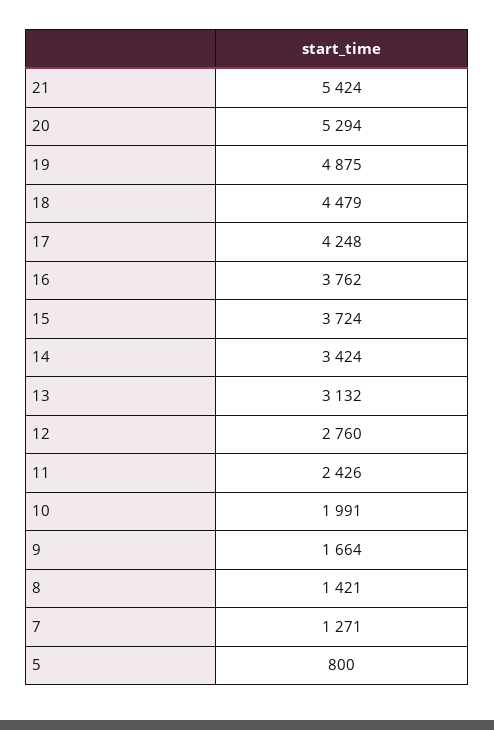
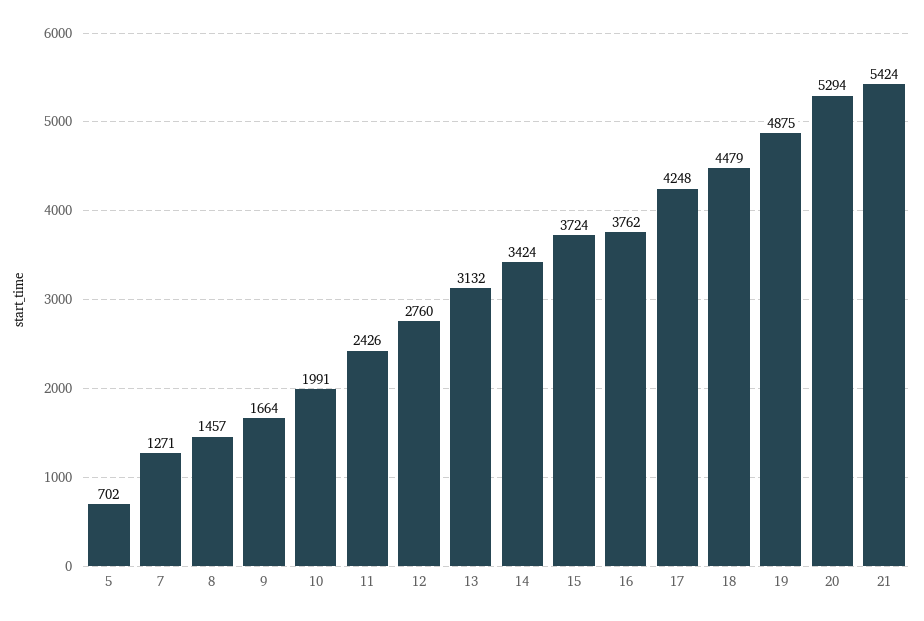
  {
    "21": 5424,
    "20": 5294,
    "19": 4875,
    "18": 4479,
    "17": 4248,
    "16": 3762,
    "15": 3724,
    "14": 3424,
    "13": 3132,
    "12": 2760,
    "11": 2426,
    "10": 1991,
    "9": 1664,
-   "8": 1421,
+   "8": 1457,
    "7": 1271,
-   "5": 800
+   "5": 702
  }

